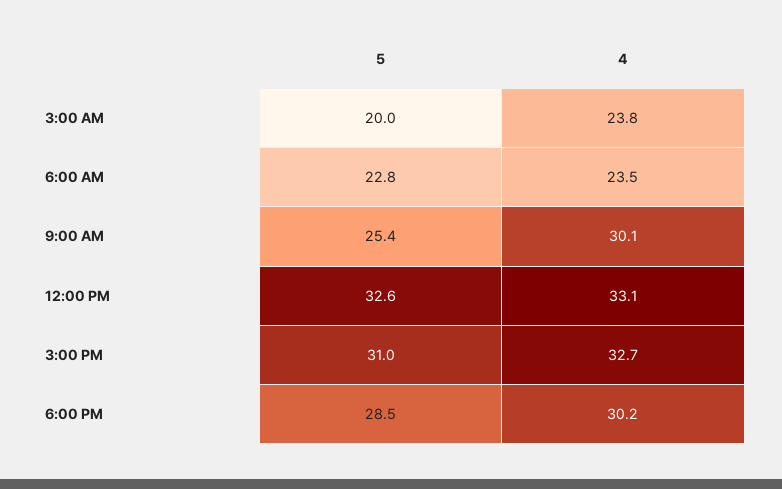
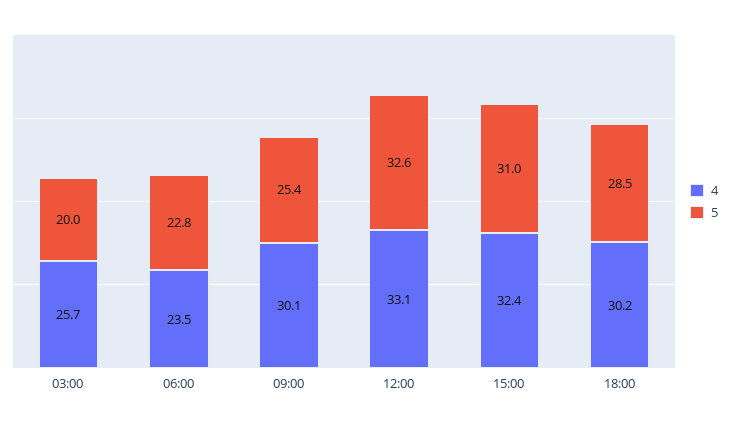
  {
    "5": {
      "3:00 AM": 20,
      "6:00 AM": 22.8,
      "9:00 AM": 25.4,
      "12:00 PM": 32.6,
      "3:00 PM": 31,
      "6:00 PM": 28.5
    },
    "4": {
-     "3:00 AM": 23.8,
+     "3:00 AM": 25.7,
      "6:00 AM": 23.5,
      "9:00 AM": 30.1,
      "12:00 PM": 33.1,
-     "3:00 PM": 32.7,
+     "3:00 PM": 32.4,
      "6:00 PM": 30.2
    }
  }

